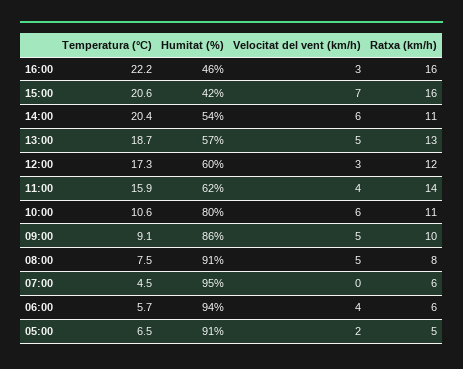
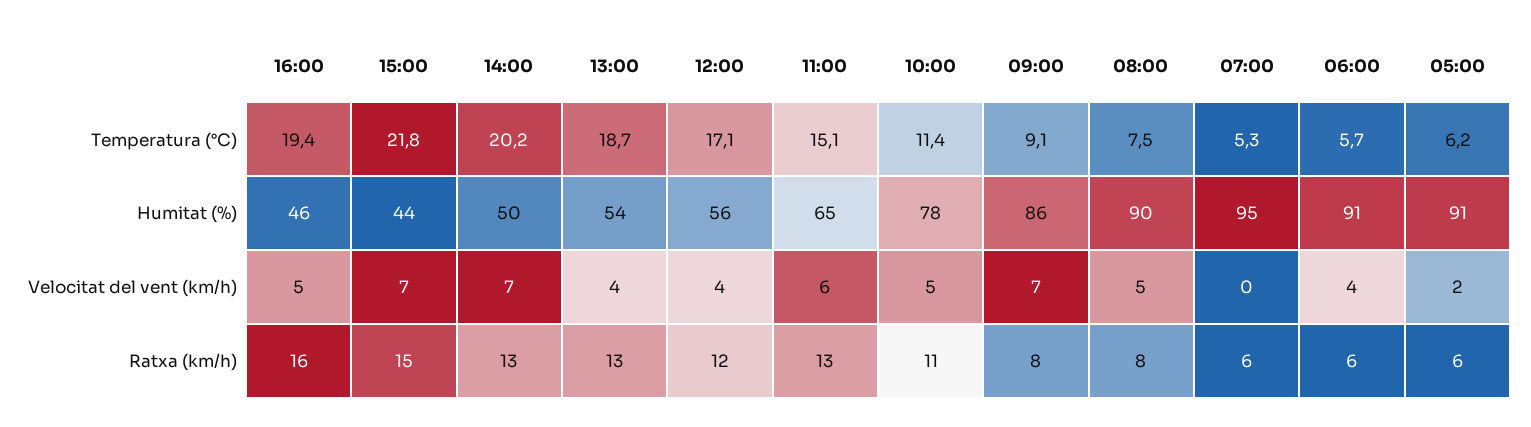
  {
    "Temperatura (°C)": {
-     "16:00": 22.2,
+     "16:00": 19.4,
-     "15:00": 20.6,
+     "15:00": 21.8,
-     "14:00": 20.4,
+     "14:00": 20.2,
      "13:00": 18.7,
-     "12:00": 17.3,
+     "12:00": 17.1,
-     "11:00": 15.9,
+     "11:00": 15.1,
-     "10:00": 10.6,
+     "10:00": 11.4,
      "09:00": 9.1,
      "08:00": 7.5,
-     "07:00": 4.5,
+     "07:00": 5.3,
      "06:00": 5.7,
-     "05:00": 6.5
+     "05:00": 6.2
    },
    "Humitat (%)": {
      "16:00": 46,
-     "15:00": 42,
+     "15:00": 44,
-     "14:00": 54,
+     "14:00": 50,
-     "13:00": 57,
+     "13:00": 54,
-     "12:00": 60,
+     "12:00": 56,
-     "11:00": 62,
+     "11:00": 65,
-     "10:00": 80,
+     "10:00": 78,
      "09:00": 86,
-     "08:00": 91,
+     "08:00": 90,
      "07:00": 95,
-     "06:00": 94,
+     "06:00": 91,
      "05:00": 91
    },
    "Velocitat del vent (km/h)": {
-     "16:00": 3,
+     "16:00": 5,
      "15:00": 7,
-     "14:00": 6,
+     "14:00": 7,
-     "13:00": 5,
+     "13:00": 4,
-     "12:00": 3,
+     "12:00": 4,
-     "11:00": 4,
+     "11:00": 6,
-     "10:00": 6,
+     "10:00": 5,
-     "09:00": 5,
+     "09:00": 7,
      "08:00": 5,
      "07:00": 0,
      "06:00": 4,
      "05:00": 2
    },
    "Ratxa (km/h)": {
      "16:00": 16,
-     "15:00": 16,
+     "15:00": 15,
-     "14:00": 11,
+     "14:00": 13,
      "13:00": 13,
      "12:00": 12,
-     "11:00": 14,
+     "11:00": 13,
      "10:00": 11,
-     "09:00": 10,
+     "09:00": 8,
      "08:00": 8,
      "07:00": 6,
      "06:00": 6,
-     "05:00": 5
+     "05:00": 6
    }
  }

